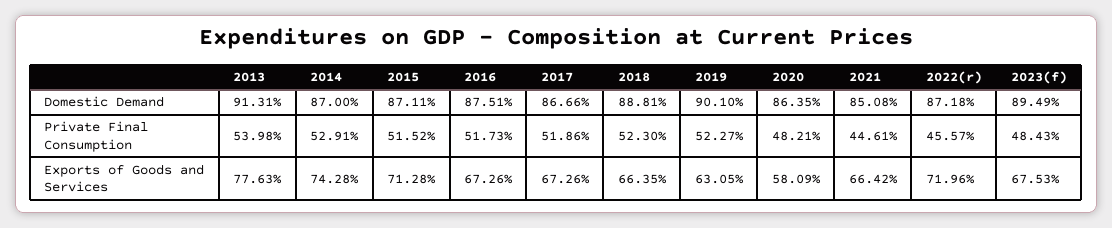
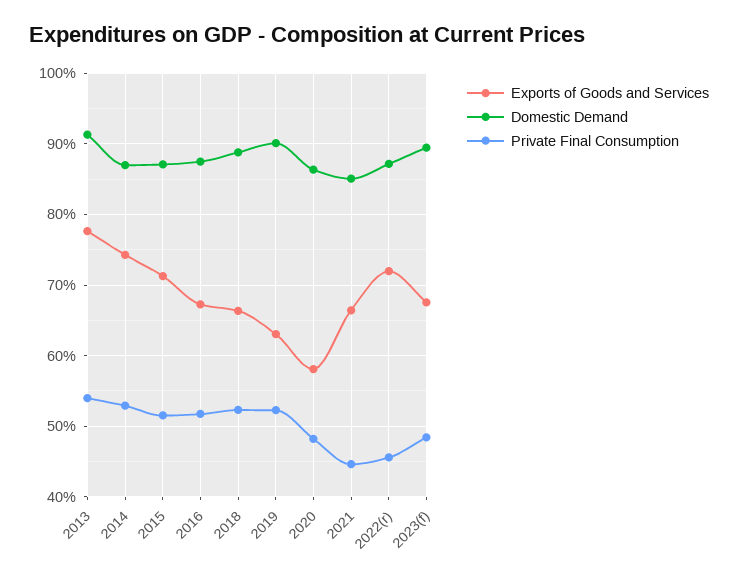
  {
    "Domestic Demand": {
      "2013": 91.31,
      "2014": 87,
      "2015": 87.11,
      "2016": 87.51,
-     "2017": 86.66,
      "2018": 88.81,
      "2019": 90.1,
      "2020": 86.35,
      "2021": 85.08,
      "2022(r)": 87.18,
      "2023(f)": 89.49
    },
    "Private Final Consumption": {
      "2013": 53.98,
      "2014": 52.91,
      "2015": 51.52,
      "2016": 51.73,
-     "2017": 51.86,
      "2018": 52.3,
      "2019": 52.27,
      "2020": 48.21,
      "2021": 44.61,
      "2022(r)": 45.57,
      "2023(f)": 48.43
    },
    "Exports of Goods and Services": {
      "2013": 77.63,
      "2014": 74.28,
      "2015": 71.28,
      "2016": 67.26,
-     "2017": 67.26,
      "2018": 66.35,
      "2019": 63.05,
      "2020": 58.09,
      "2021": 66.42,
      "2022(r)": 71.96,
      "2023(f)": 67.53
    }
  }

